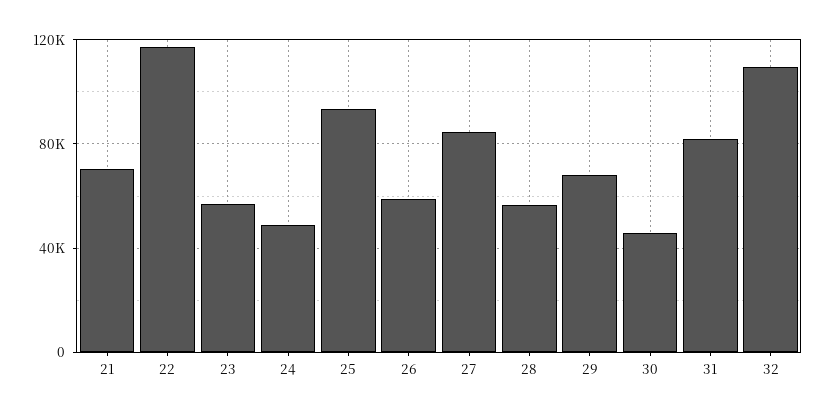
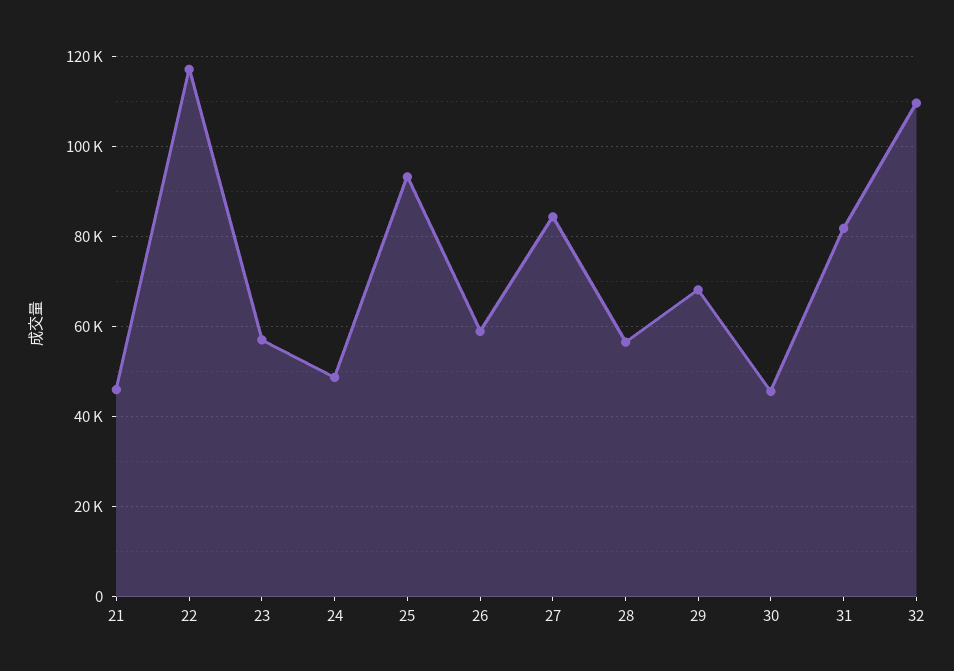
  {
-   "21": 70000,
+   "21": 46000,
    "22": 118000,
    "23": 58000,
    "24": 48000,
    "25": 94000,
    "26": 60000,
    "27": 84000,
    "28": 56000,
    "29": 68000,
    "30": 46000,
    "31": 82000,
    "32": 110000
  }

